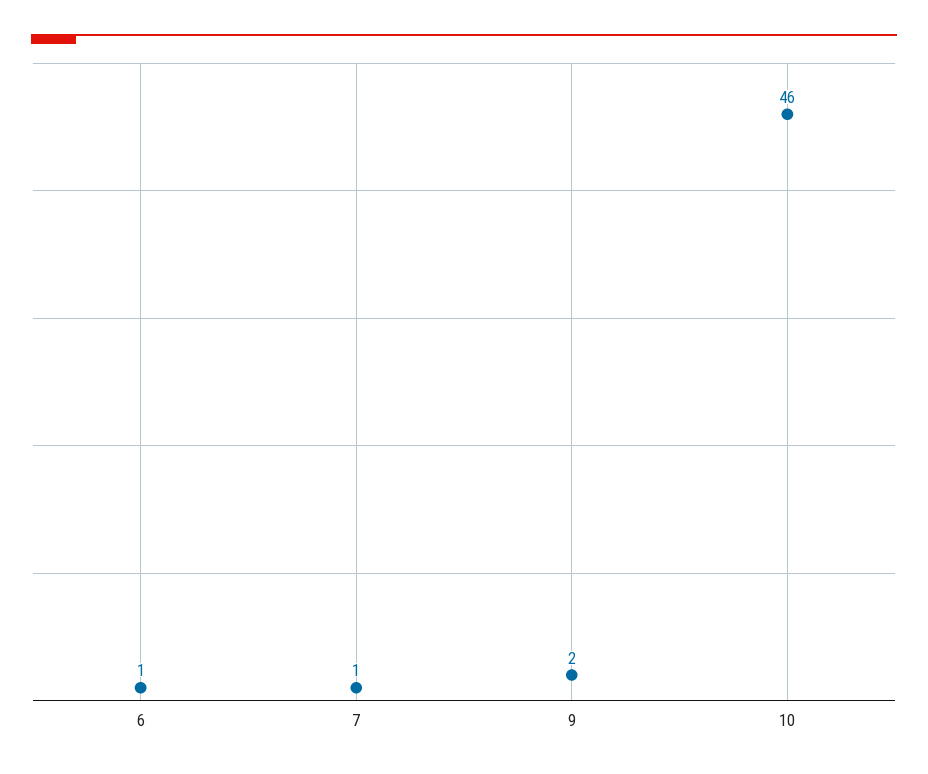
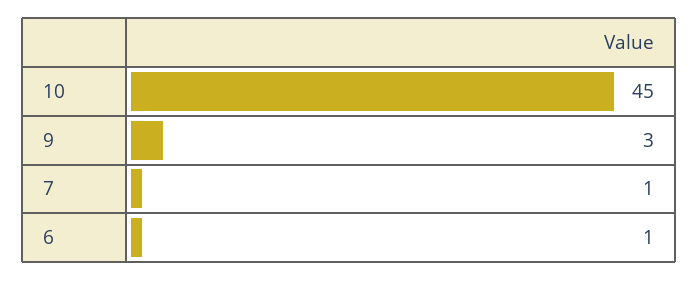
  {
    "6": 1,
    "7": 1,
-   "9": 2,
+   "9": 3,
-   "10": 46
+   "10": 45
  }

